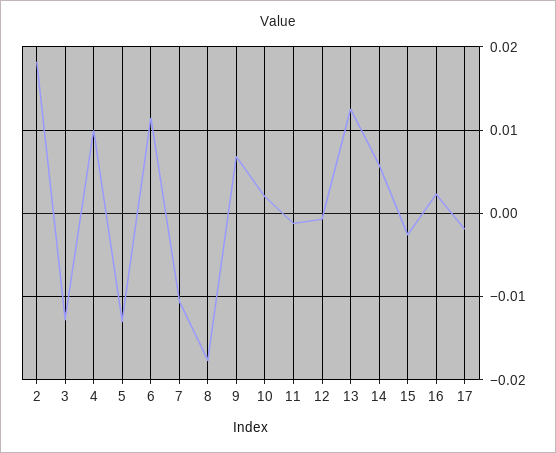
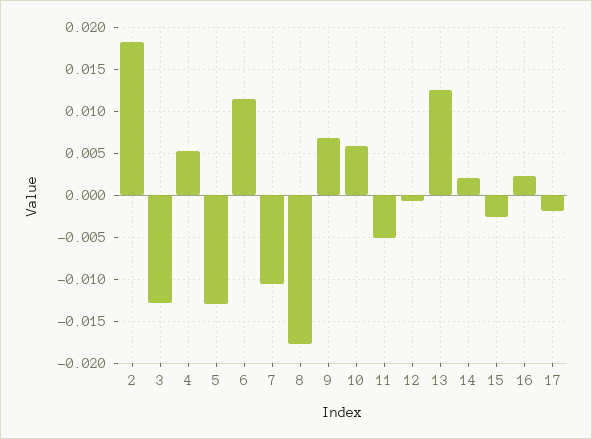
  {
    "2": 0.018,
    "3": -0.013,
-   "4": 0.01,
+   "4": 0.005,
    "5": -0.013,
    "6": 0.011,
    "7": -0.011,
    "8": -0.018,
    "9": 0.007,
-   "10": 0.002,
+   "10": 0.006,
-   "11": -0.001,
+   "11": -0.005,
    "12": -0.001,
    "13": 0.013,
-   "14": 0.006,
+   "14": 0.002,
    "15": -0.003,
    "16": 0.002,
    "17": -0.002
  }

